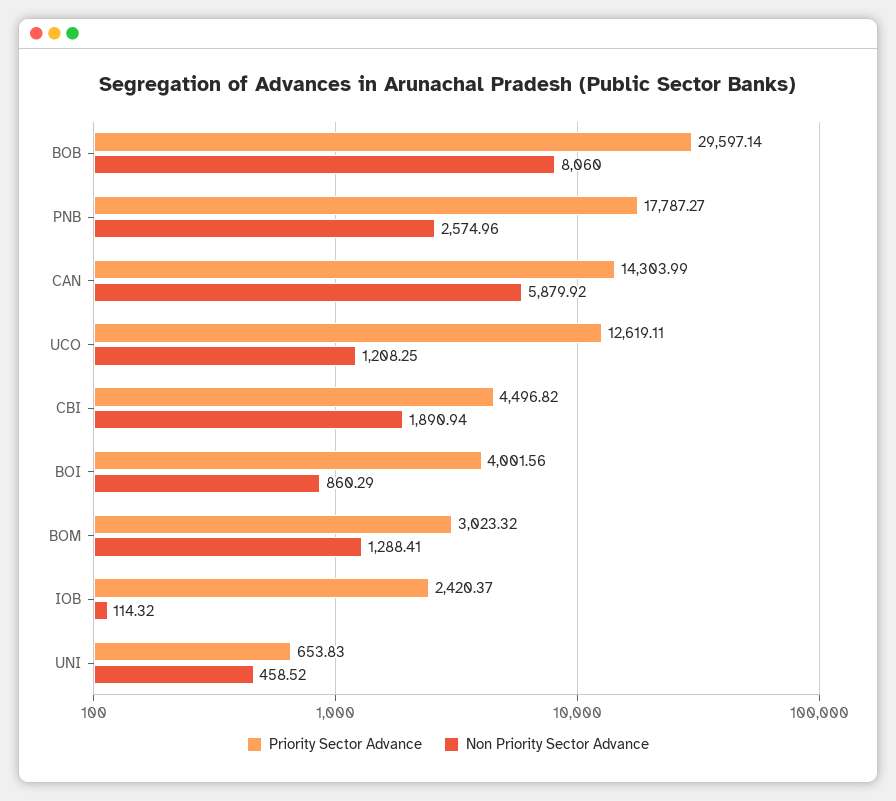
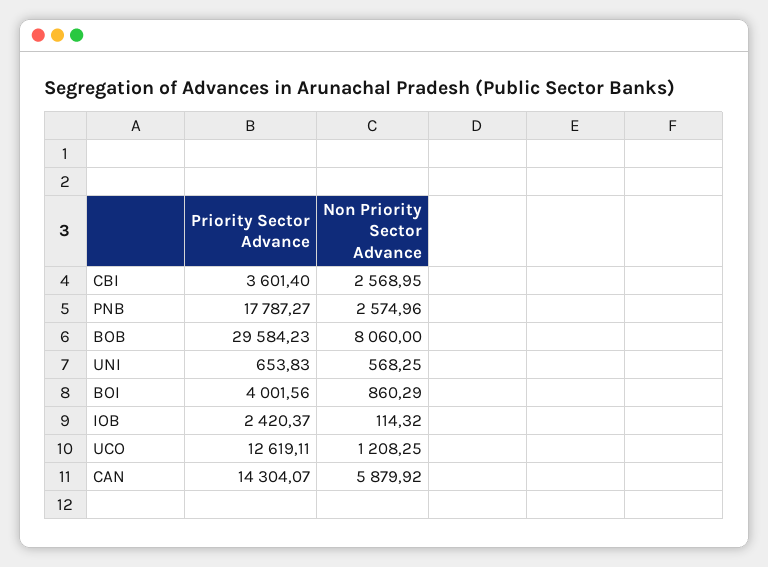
  {
    "Priority Sector Advance": {
-     "BOB": 29597.14,
+     "BOB": 29584.23,
      "PNB": 17787.27,
-     "CAN": 14303.99,
+     "CAN": 14304.07,
      "UCO": 12619.11,
-     "CBI": 4496.82,
+     "CBI": 3601.4,
      "BOI": 4001.56,
-     "BOM": 3023.32,
      "IOB": 2420.37,
      "UNI": 653.83
    },
    "Non Priority Sector Advance": {
      "BOB": 8060,
      "PNB": 2574.96,
      "CAN": 5879.92,
      "UCO": 1208.25,
-     "CBI": 1890.94,
+     "CBI": 2568.95,
      "BOI": 860.29,
-     "BOM": 1288.41,
      "IOB": 114.32,
-     "UNI": 458.52
+     "UNI": 568.25
    }
  }

